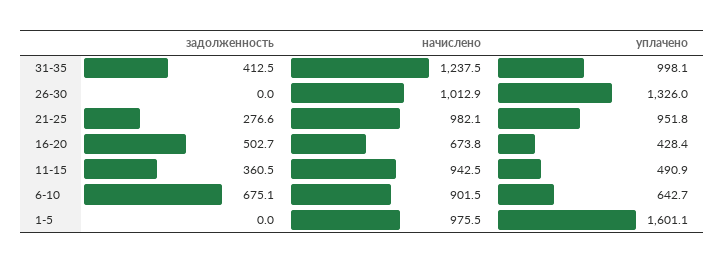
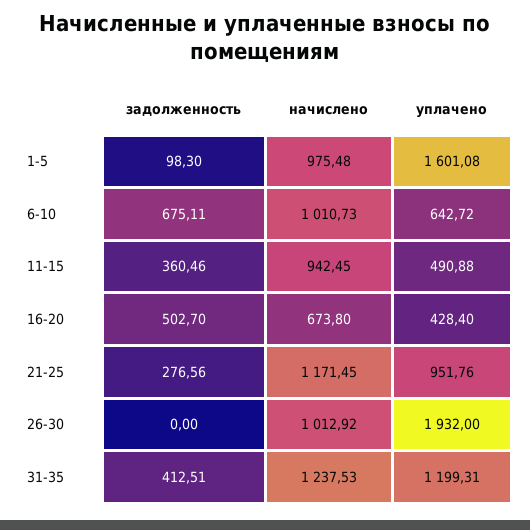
  {
    "задолженность": {
      "31-35": 412.51,
      "26-30": 0,
      "21-25": 276.56,
      "16-20": 502.7,
      "11-15": 360.46,
      "6-10": 675.11,
-     "1-5": 0
+     "1-5": 98.3
    },
    "начислено": {
      "31-35": 1237.53,
      "26-30": 1012.92,
-     "21-25": 982.1,
+     "21-25": 1171.45,
      "16-20": 673.8,
      "11-15": 942.45,
-     "6-10": 901.5,
+     "6-10": 1010.73,
      "1-5": 975.48
    },
    "уплачено": {
-     "31-35": 998.1,
+     "31-35": 1199.31,
-     "26-30": 1326,
+     "26-30": 1932,
      "21-25": 951.76,
      "16-20": 428.4,
      "11-15": 490.88,
      "6-10": 642.72,
      "1-5": 1601.08
    }
  }

